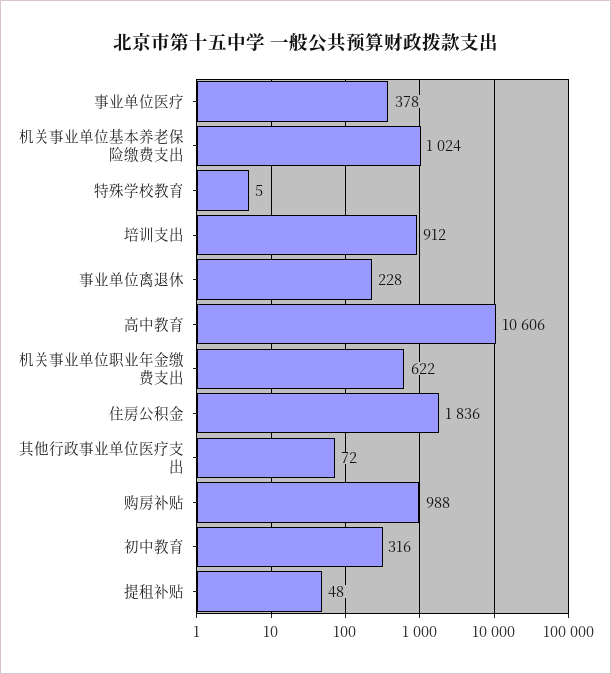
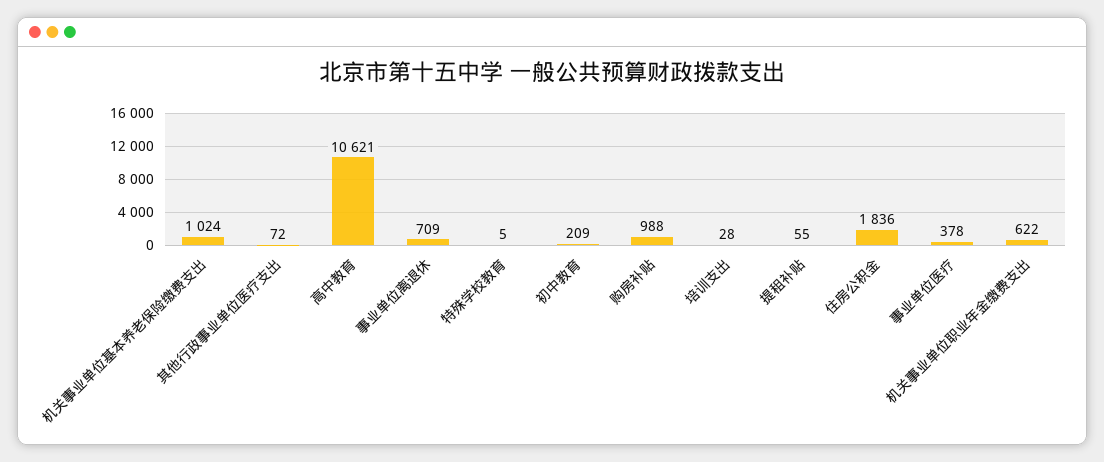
  {
    "事业单位医疗": 378,
    "机关事业单位基本养老保险缴费支出": 1024,
    "特殊学校教育": 5,
-   "培训支出": 912,
+   "培训支出": 28,
-   "事业单位离退休": 228,
+   "事业单位离退休": 709,
-   "高中教育": 10606,
+   "高中教育": 10621,
    "机关事业单位职业年金缴费支出": 622,
    "住房公积金": 1836,
    "其他行政事业单位医疗支出": 72,
    "购房补贴": 988,
-   "初中教育": 316,
+   "初中教育": 209,
-   "提租补贴": 48
+   "提租补贴": 55
  }

